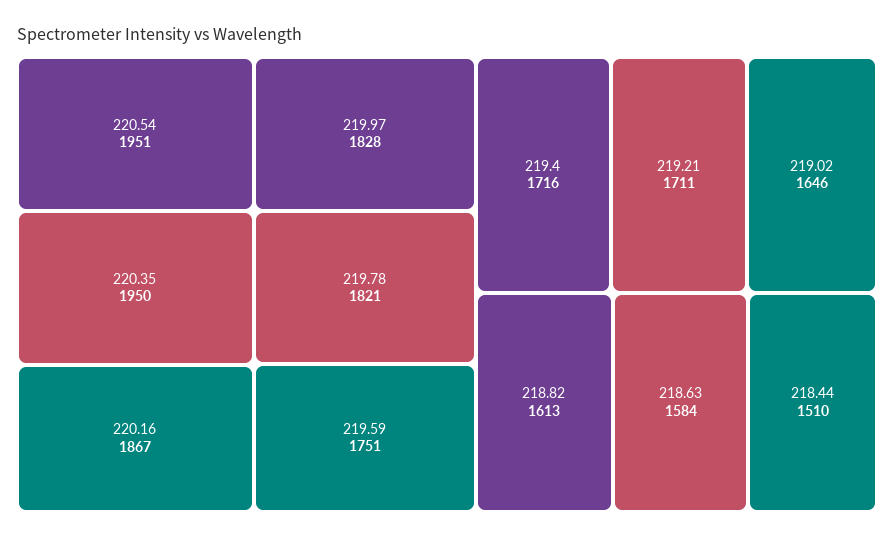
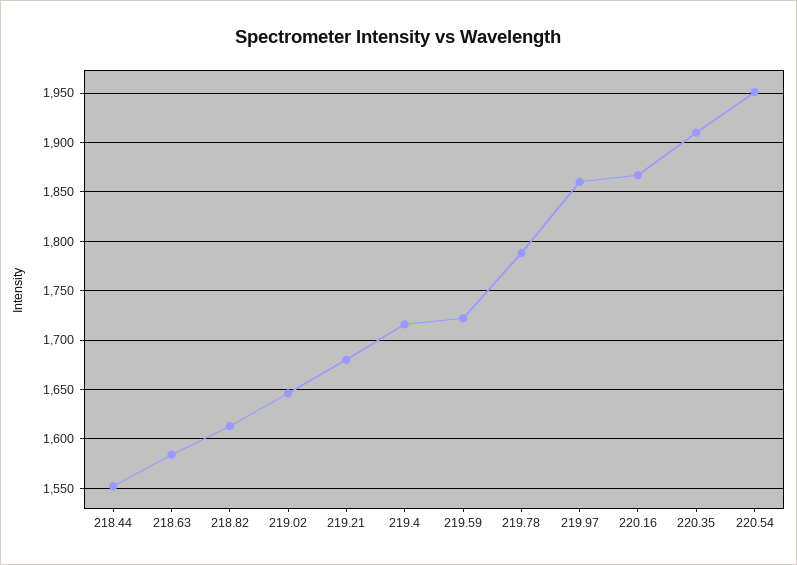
  {
    "220.54": 1951,
-   "220.35": 1950,
+   "220.35": 1910,
    "220.16": 1867,
-   "219.97": 1828,
+   "219.97": 1860,
-   "219.78": 1821,
+   "219.78": 1790,
-   "219.59": 1751,
+   "219.59": 1720,
    "219.4": 1716,
-   "219.21": 1711,
+   "219.21": 1680,
    "219.02": 1646,
    "218.82": 1613,
    "218.63": 1584,
-   "218.44": 1510
+   "218.44": 1550
  }

